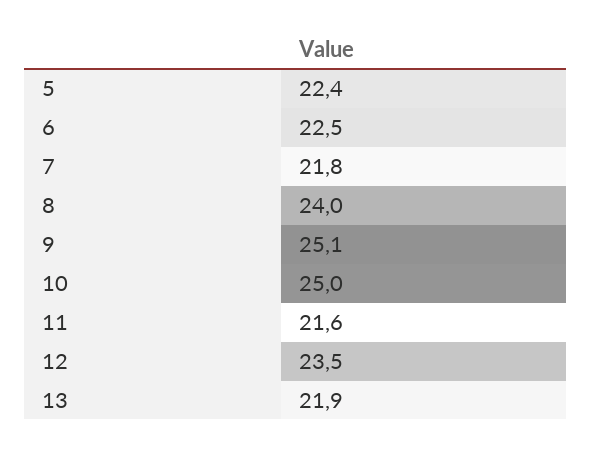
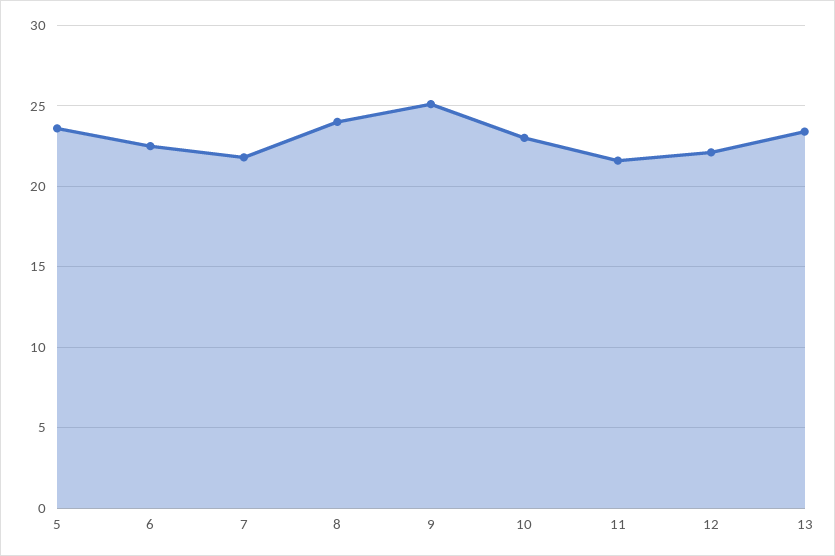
  {
-   "5": 22.4,
+   "5": 23.5,
    "6": 22.5,
    "7": 21.8,
    "8": 24,
    "9": 25.1,
-   "10": 25,
+   "10": 23,
    "11": 21.6,
-   "12": 23.5,
+   "12": 22,
-   "13": 21.9
+   "13": 23.5
  }

